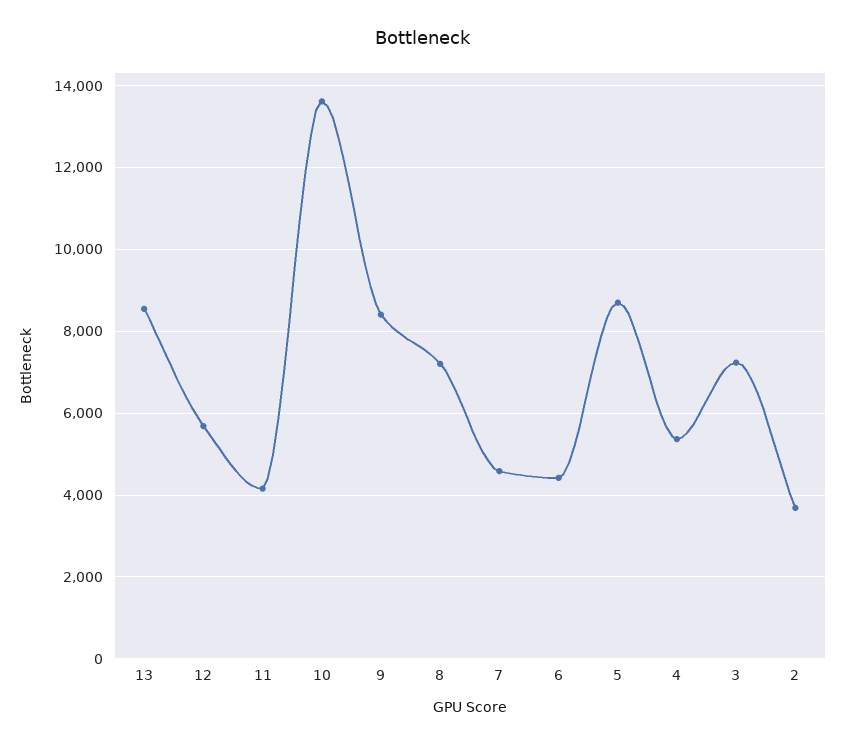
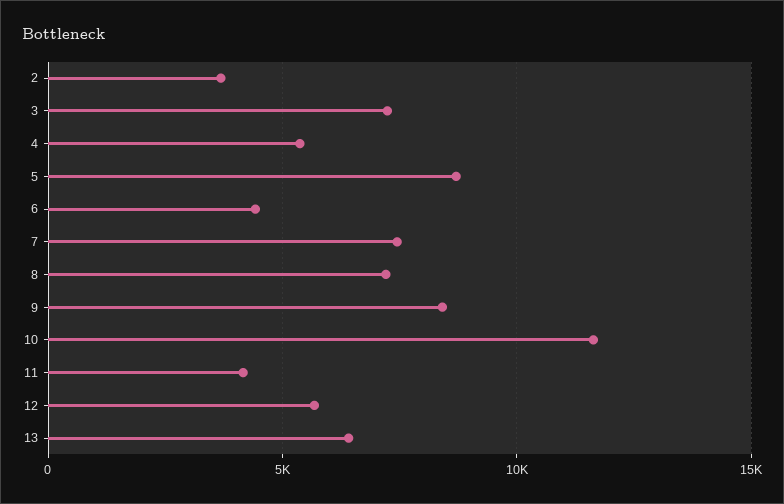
  {
-   "13": 8600,
+   "13": 6500,
    "12": 5600,
    "11": 4200,
-   "10": 13600,
+   "10": 11500,
    "9": 8400,
    "8": 7200,
-   "7": 4600,
+   "7": 7500,
    "6": 4400,
    "5": 8800,
    "4": 5400,
    "3": 7200,
    "2": 3600
  }

